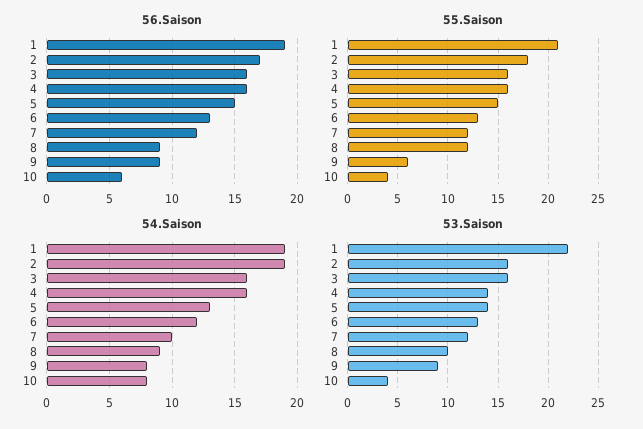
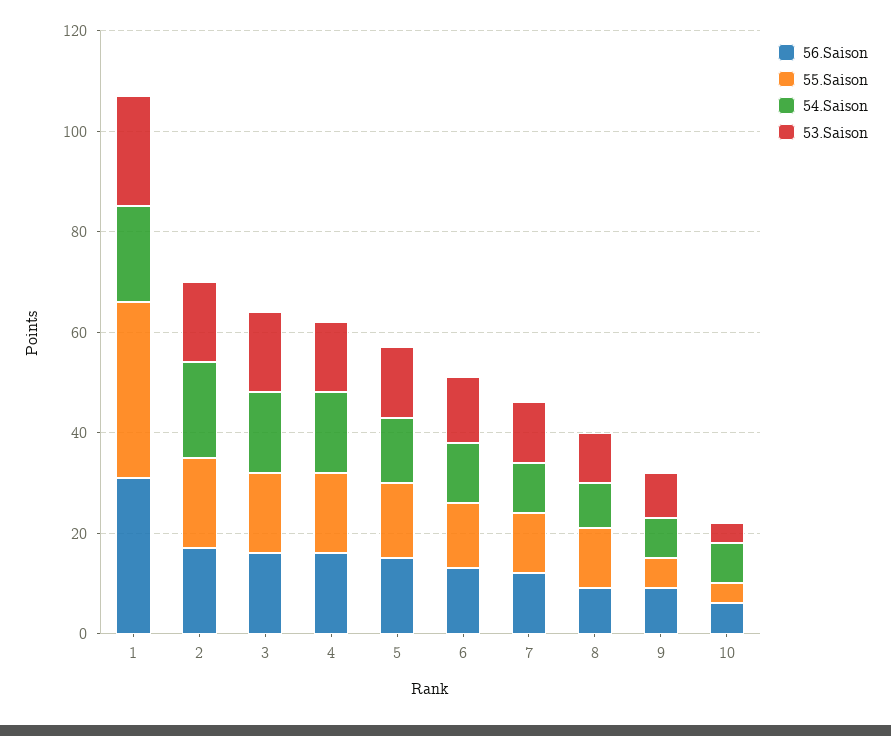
  {
    "56.Saison": {
-     "1": 19,
+     "1": 30,
      "2": 17,
      "3": 16,
      "4": 16,
      "5": 15,
      "6": 13,
      "7": 12,
      "8": 9,
      "9": 9,
      "10": 6
    },
    "55.Saison": {
-     "1": 21,
+     "1": 35,
      "2": 18,
      "3": 16,
      "4": 16,
      "5": 15,
      "6": 13,
      "7": 12,
      "8": 12,
      "9": 6,
      "10": 4
    },
    "54.Saison": {
      "1": 19,
      "2": 19,
      "3": 16,
      "4": 16,
      "5": 13,
      "6": 12,
      "7": 10,
      "8": 9,
      "9": 8,
      "10": 8
    },
    "53.Saison": {
      "1": 22,
      "2": 16,
      "3": 16,
      "4": 14,
      "5": 14,
      "6": 13,
      "7": 12,
      "8": 10,
      "9": 9,
      "10": 4
    }
  }

